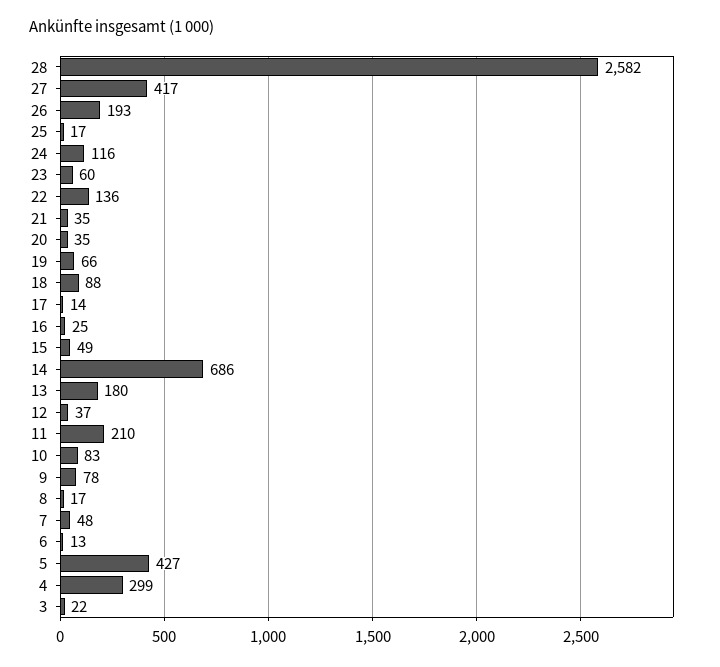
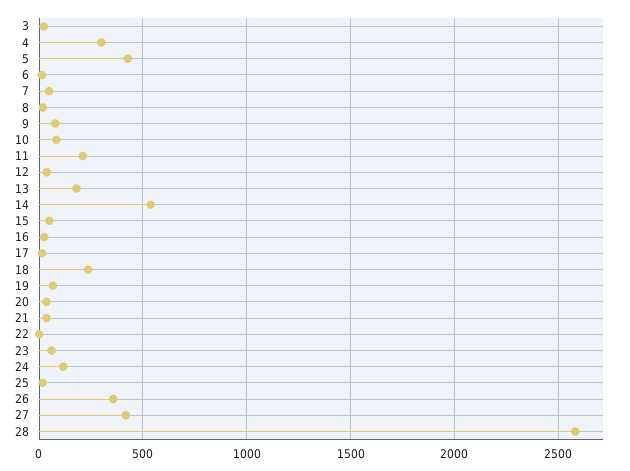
  {
    "28": 2582,
    "27": 417,
-   "26": 193,
+   "26": 350,
    "25": 17,
    "24": 116,
    "23": 60,
-   "22": 136,
+   "22": 0,
    "21": 35,
    "20": 35,
    "19": 66,
-   "18": 88,
+   "18": 250,
    "17": 14,
    "16": 25,
    "15": 49,
-   "14": 686,
+   "14": 550,
    "13": 180,
    "12": 37,
    "11": 210,
    "10": 83,
    "9": 78,
    "8": 17,
    "7": 48,
    "6": 13,
    "5": 427,
    "4": 299,
    "3": 22
  }

